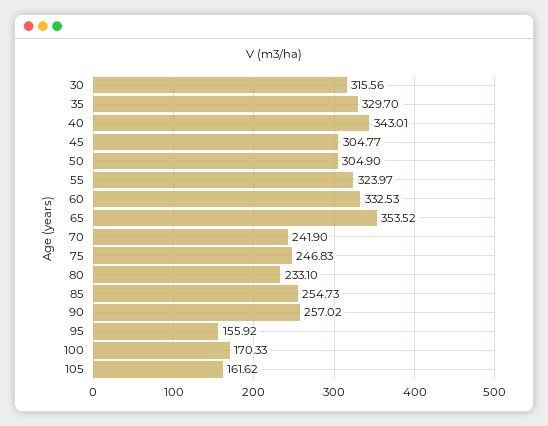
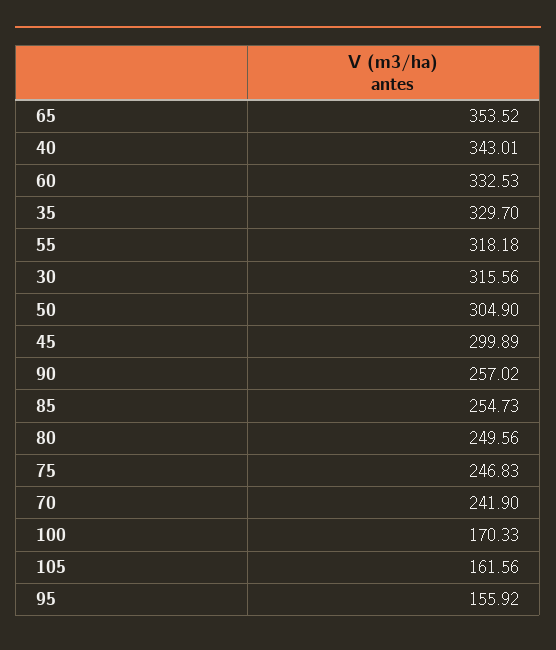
  {
    "30": 315.56,
    "35": 329.7,
    "40": 343.01,
-   "45": 304.77,
+   "45": 299.89,
    "50": 304.9,
-   "55": 323.97,
+   "55": 318.18,
    "60": 332.53,
    "65": 353.52,
    "70": 241.9,
    "75": 246.83,
-   "80": 233.1,
+   "80": 249.56,
    "85": 254.73,
    "90": 257.02,
    "95": 155.92,
    "100": 170.33,
-   "105": 161.62
+   "105": 161.56
  }

